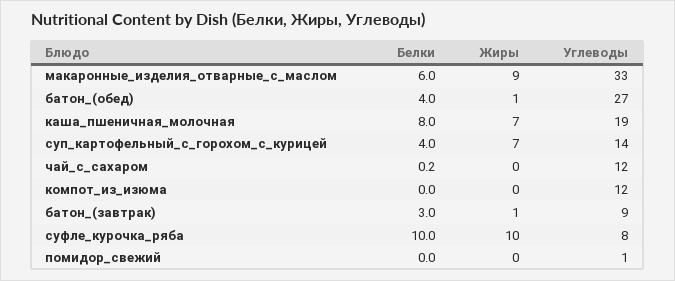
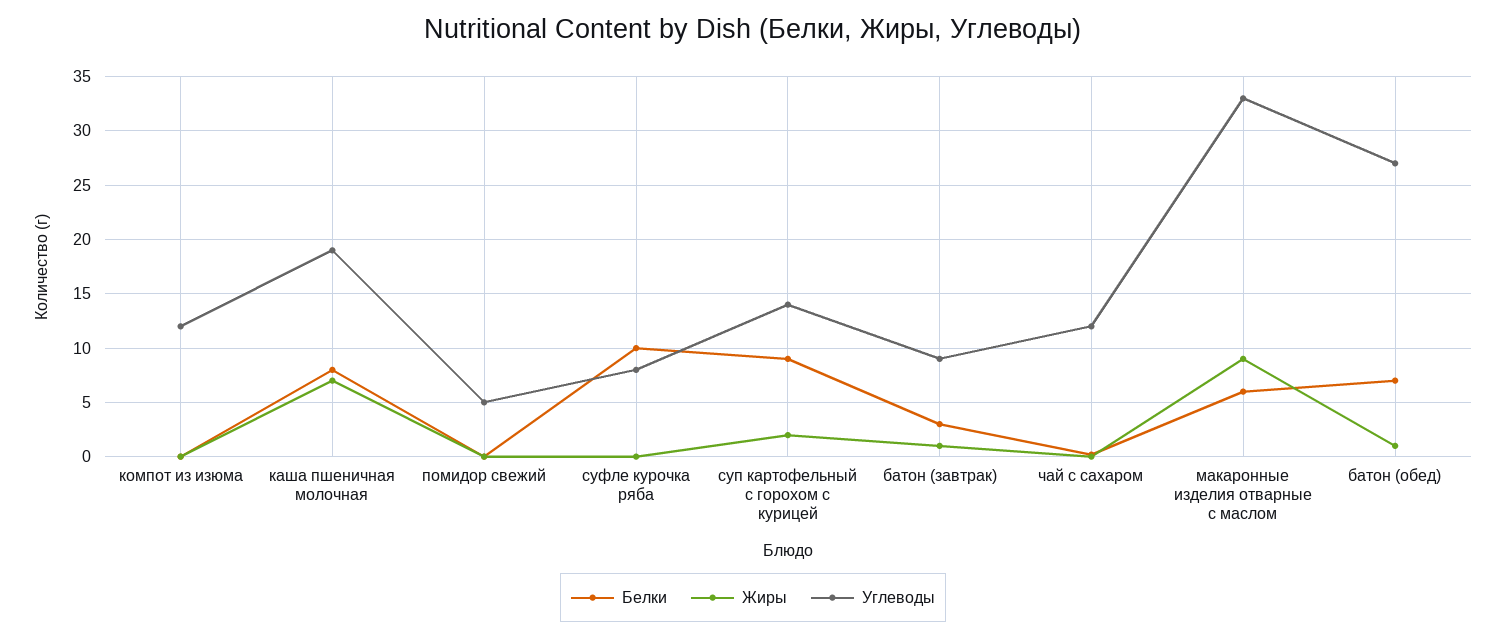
  {
    "Белки": {
      "макаронные_изделия_отварные_с_маслом": 6,
-     "батон_(обед)": 4,
+     "батон_(обед)": 7,
      "каша_пшеничная_молочная": 8,
-     "суп_картофельный_с_горохом_с_курицей": 4,
+     "суп_картофельный_с_горохом_с_курицей": 9,
      "чай_с_сахаром": 0.2,
      "компот_из_изюма": 0,
      "батон_(завтрак)": 3,
      "суфле_курочка_ряба": 10,
      "помидор_свежий": 0
    },
    "Жиры": {
      "макаронные_изделия_отварные_с_маслом": 9,
      "батон_(обед)": 1,
      "каша_пшеничная_молочная": 7,
-     "суп_картофельный_с_горохом_с_курицей": 7,
+     "суп_картофельный_с_горохом_с_курицей": 2,
      "чай_с_сахаром": 0,
      "компот_из_изюма": 0,
      "батон_(завтрак)": 1,
-     "суфле_курочка_ряба": 10,
+     "суфле_курочка_ряба": 0,
      "помидор_свежий": 0
    },
    "Углеводы": {
      "макаронные_изделия_отварные_с_маслом": 33,
      "батон_(обед)": 27,
      "каша_пшеничная_молочная": 19,
      "суп_картофельный_с_горохом_с_курицей": 14,
      "чай_с_сахаром": 12,
      "компот_из_изюма": 12,
      "батон_(завтрак)": 9,
      "суфле_курочка_ряба": 8,
-     "помидор_свежий": 1
+     "помидор_свежий": 5
    }
  }

